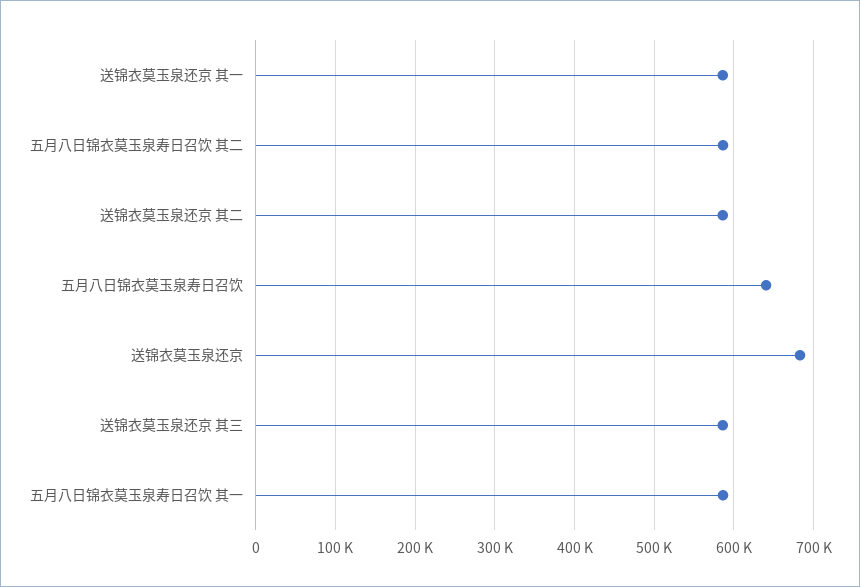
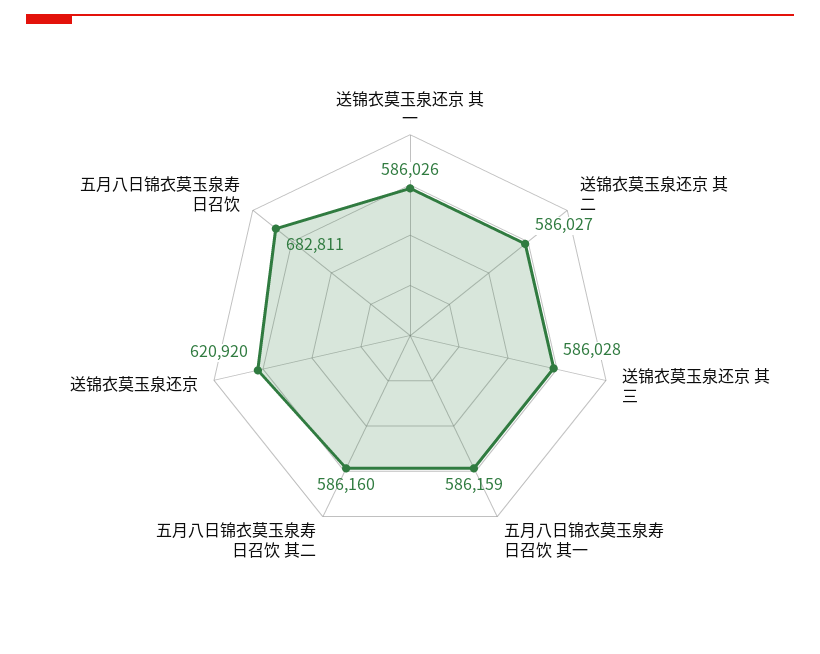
  {
    "送锦衣莫玉泉还京 其一": 586026,
    "五月八日锦衣莫玉泉寿日召饮 其二": 586160,
    "送锦衣莫玉泉还京 其二": 586027,
-   "五月八日锦衣莫玉泉寿日召饮": 640000,
+   "五月八日锦衣莫玉泉寿日召饮": 682811,
-   "送锦衣莫玉泉还京": 680000,
+   "送锦衣莫玉泉还京": 620920,
    "送锦衣莫玉泉还京 其三": 586028,
    "五月八日锦衣莫玉泉寿日召饮 其一": 586159
  }

